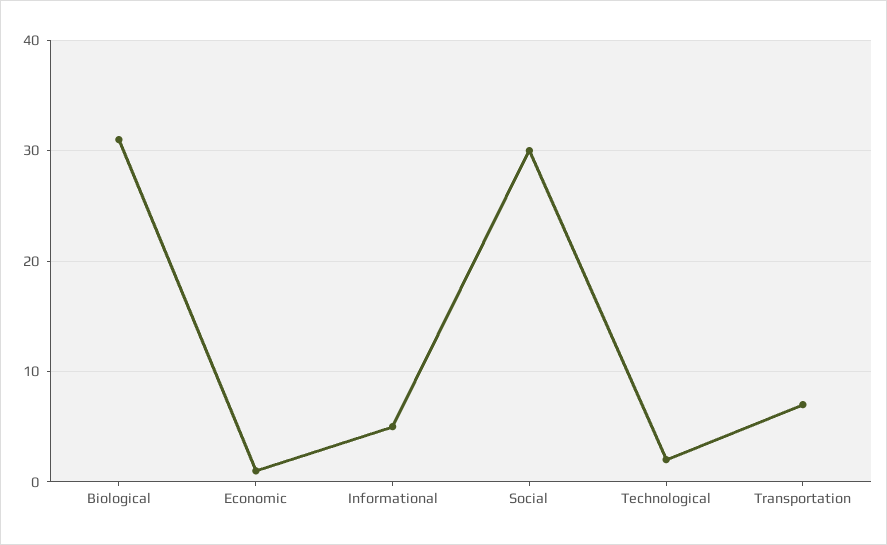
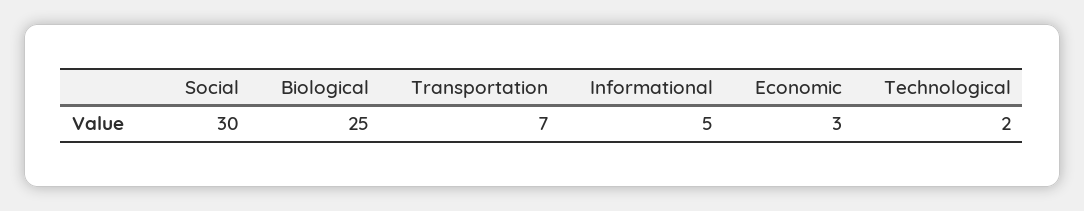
  {
-   "Biological": 31,
+   "Biological": 25,
-   "Economic": 1,
+   "Economic": 3,
    "Informational": 5,
    "Social": 30,
    "Technological": 2,
    "Transportation": 7
  }

